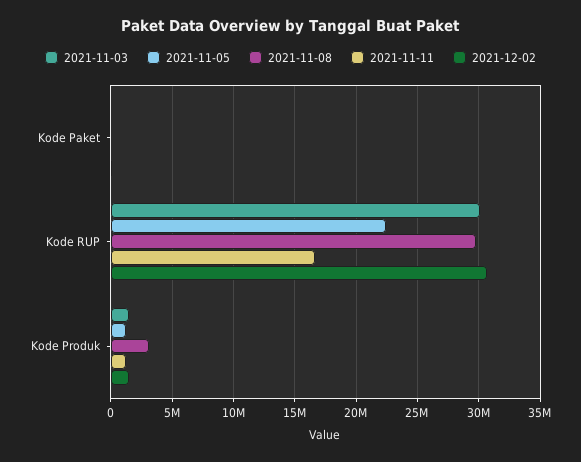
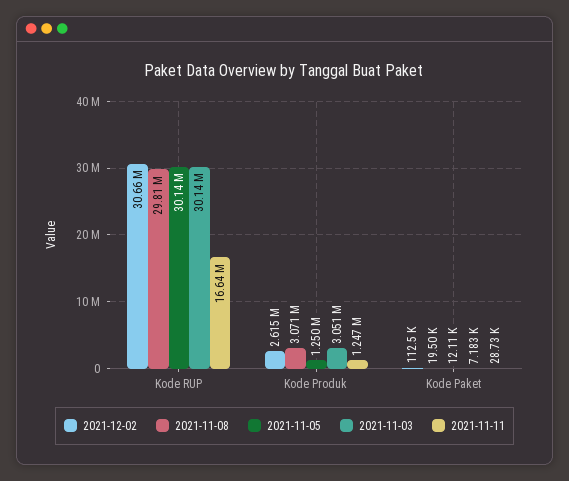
  {
    "2021-11-03": {
      "Kode Paket": 7183,
      "Kode RUP": 30140000,
-     "Kode Produk": 1500000
+     "Kode Produk": 3051000
    },
    "2021-11-05": {
      "Kode Paket": 12110,
-     "Kode RUP": 22500000,
+     "Kode RUP": 30140000,
      "Kode Produk": 1250000
    },
    "2021-11-08": {
      "Kode Paket": 19500,
      "Kode RUP": 29810000,
      "Kode Produk": 3071000
    },
    "2021-11-11": {
      "Kode Paket": 28730,
      "Kode RUP": 16640000,
      "Kode Produk": 1247000
    },
    "2021-12-02": {
      "Kode Paket": 112500,
      "Kode RUP": 30660000,
-     "Kode Produk": 1500000
+     "Kode Produk": 2615000
    }
  }

